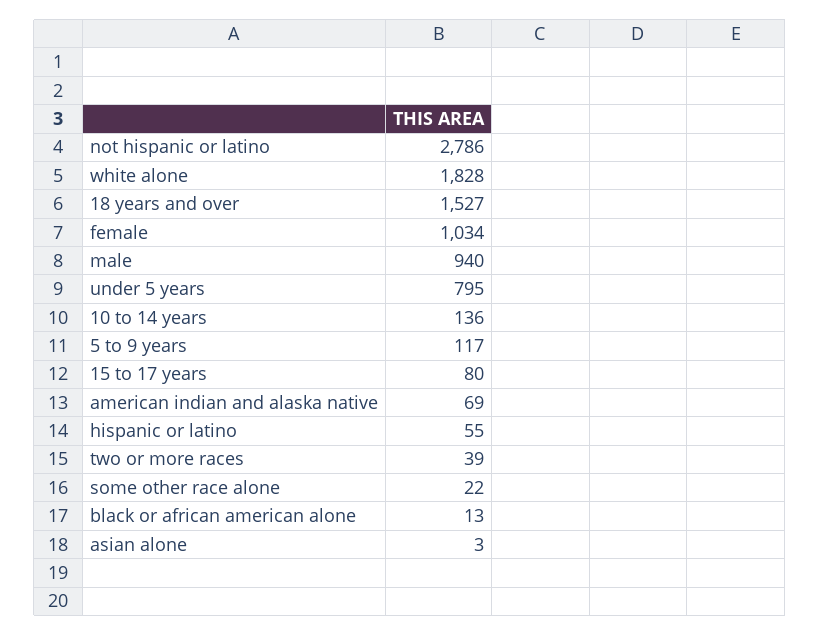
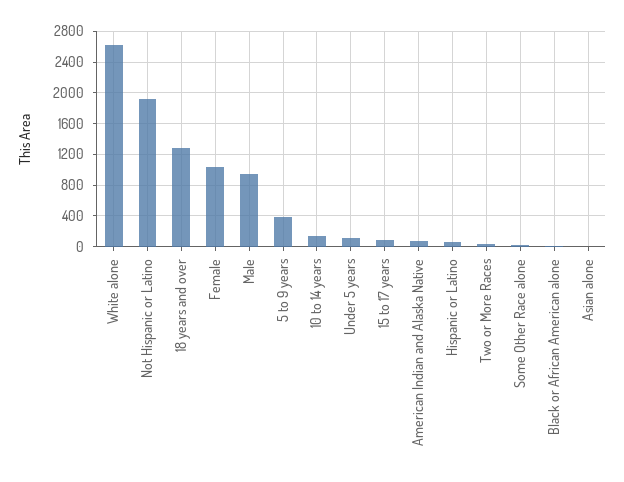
  {
-   "not hispanic or latino": 2786,
+   "not hispanic or latino": 1900,
-   "white alone": 1828,
+   "white alone": 2600,
-   "18 years and over": 1527,
+   "18 years and over": 1300,
    "female": 1034,
    "male": 940,
-   "under 5 years": 795,
+   "under 5 years": 100,
    "10 to 14 years": 136,
-   "5 to 9 years": 117,
+   "5 to 9 years": 400,
    "15 to 17 years": 80,
    "american indian and alaska native": 69,
    "hispanic or latino": 55,
    "two or more races": 39,
    "some other race alone": 22,
    "black or african american alone": 13,
    "asian alone": 3
  }

